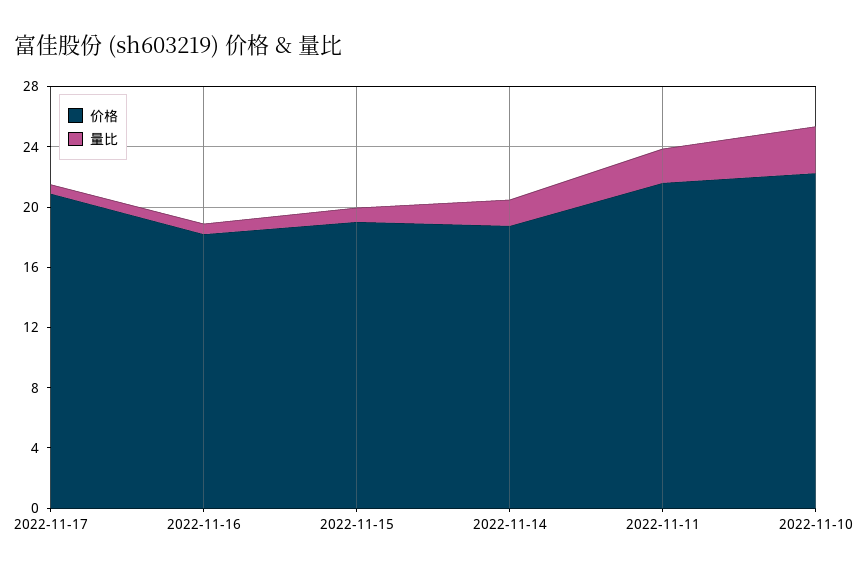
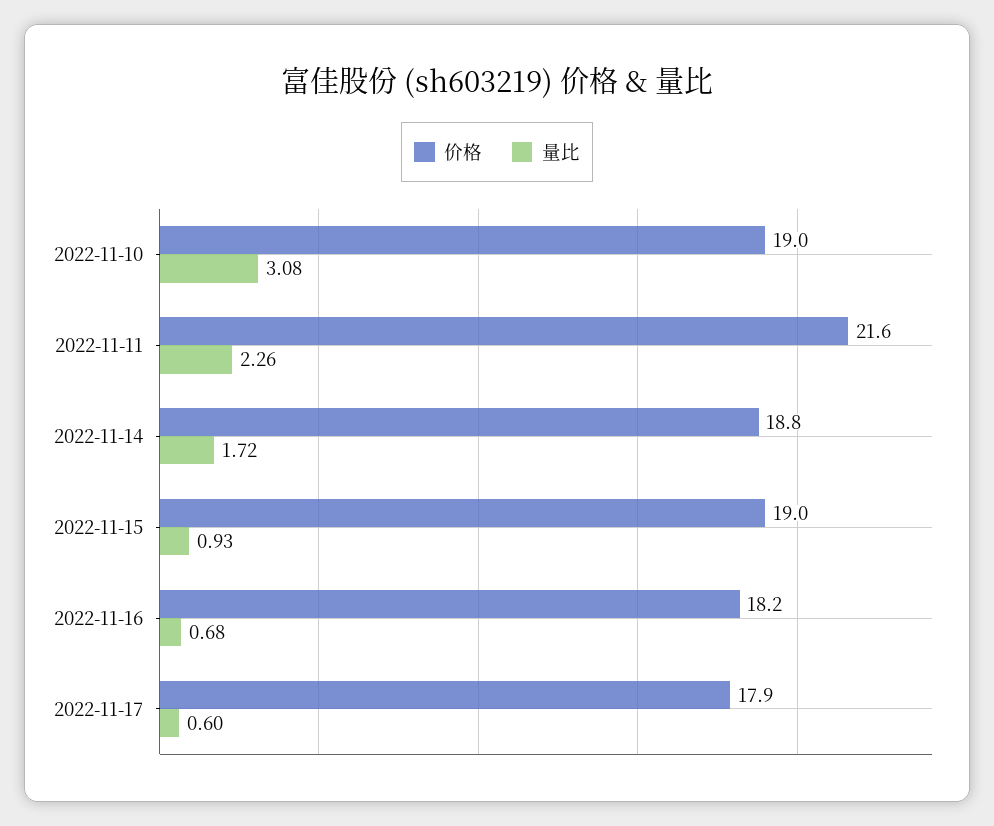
  {
    "价格": {
-     "2022-11-17": 21,
+     "2022-11-17": 17.9,
      "2022-11-16": 18.2,
      "2022-11-15": 19,
      "2022-11-14": 18.8,
      "2022-11-11": 21.6,
-     "2022-11-10": 22
+     "2022-11-10": 19
    },
    "量比": {
      "2022-11-17": 0.6,
      "2022-11-16": 0.68,
      "2022-11-15": 0.93,
      "2022-11-14": 1.72,
      "2022-11-11": 2.26,
      "2022-11-10": 3.08
    }
  }

